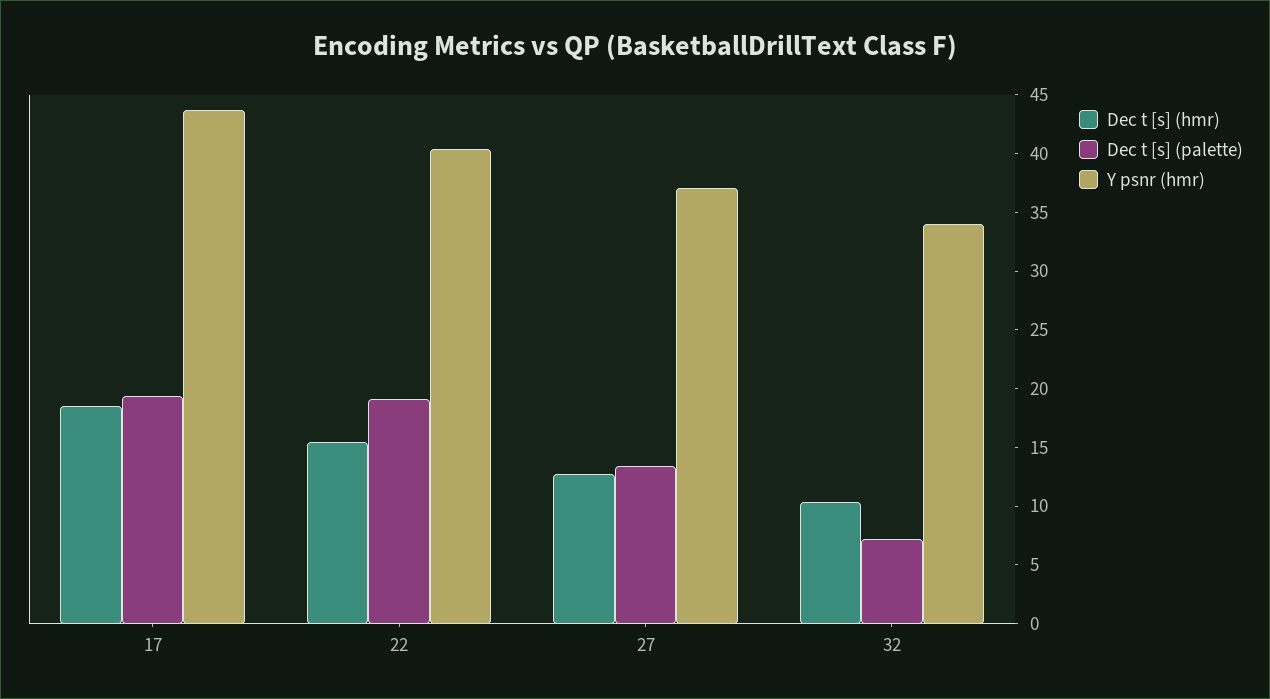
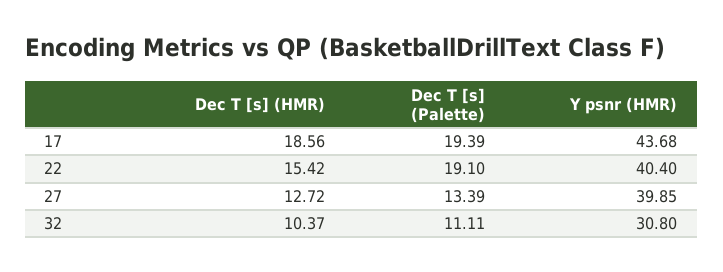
  {
    "Dec t [s] (hmr)": {
      "17": 18.56,
      "22": 15.42,
      "27": 12.72,
      "32": 10.37
    },
    "Dec t [s] (palette)": {
      "17": 19.39,
      "22": 19.1,
      "27": 13.39,
-     "32": 7
+     "32": 11.11
    },
    "Y psnr (hmr)": {
      "17": 43.68,
      "22": 40.4,
-     "27": 37,
+     "27": 39.85,
-     "32": 34
+     "32": 30.8
    }
  }

